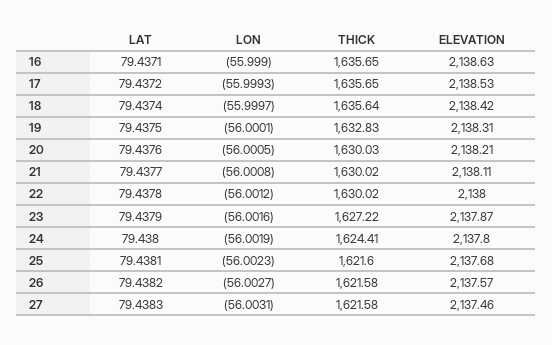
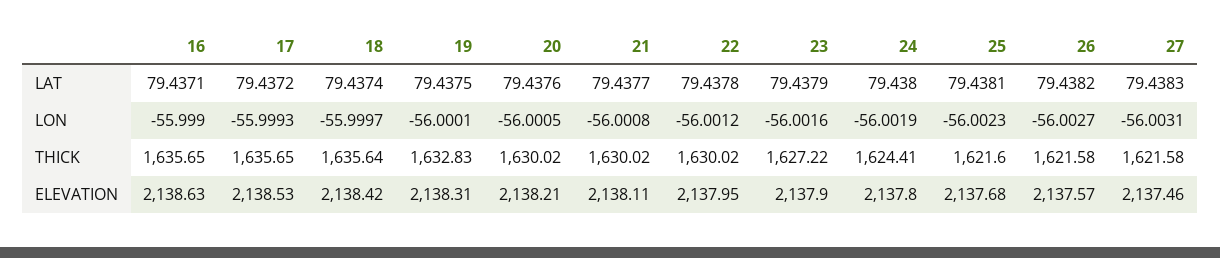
  {
    "LAT": {
      "16": 79.4371,
      "17": 79.4372,
      "18": 79.4374,
      "19": 79.4375,
      "20": 79.4376,
      "21": 79.4377,
      "22": 79.4378,
      "23": 79.4379,
      "24": 79.438,
      "25": 79.4381,
      "26": 79.4382,
      "27": 79.4383
    },
    "LON": {
      "16": -55.999,
      "17": -55.9993,
      "18": -55.9997,
      "19": -56.0001,
      "20": -56.0005,
      "21": -56.0008,
      "22": -56.0012,
      "23": -56.0016,
      "24": -56.0019,
      "25": -56.0023,
      "26": -56.0027,
      "27": -56.0031
    },
    "THICK": {
      "16": 1635.65,
      "17": 1635.65,
      "18": 1635.64,
      "19": 1632.83,
-     "20": 1630.03,
+     "20": 1630.02,
      "21": 1630.02,
      "22": 1630.02,
      "23": 1627.22,
      "24": 1624.41,
      "25": 1621.6,
      "26": 1621.58,
      "27": 1621.58
    },
    "ELEVATION": {
      "16": 2138.63,
      "17": 2138.53,
      "18": 2138.42,
      "19": 2138.31,
      "20": 2138.21,
      "21": 2138.11,
-     "22": 2138,
+     "22": 2137.95,
-     "23": 2137.87,
+     "23": 2137.9,
      "24": 2137.8,
      "25": 2137.68,
      "26": 2137.57,
      "27": 2137.46
    }
  }

